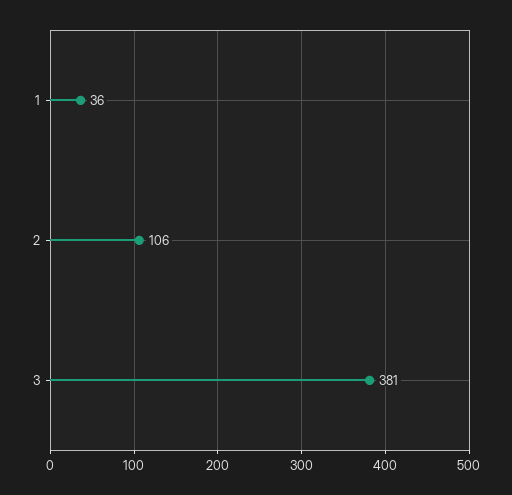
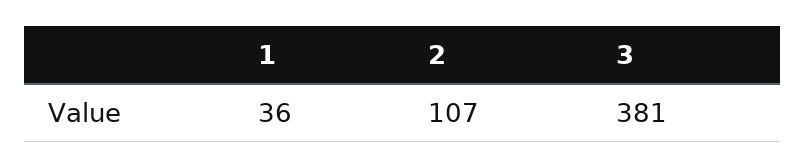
  {
    "1": 36,
-   "2": 106,
+   "2": 107,
    "3": 381
  }

